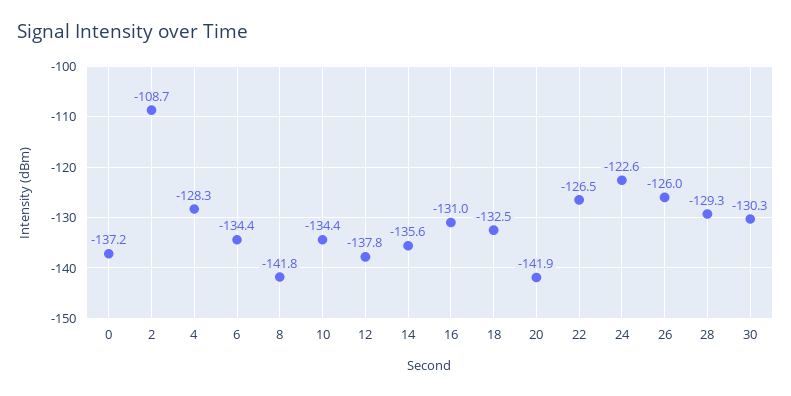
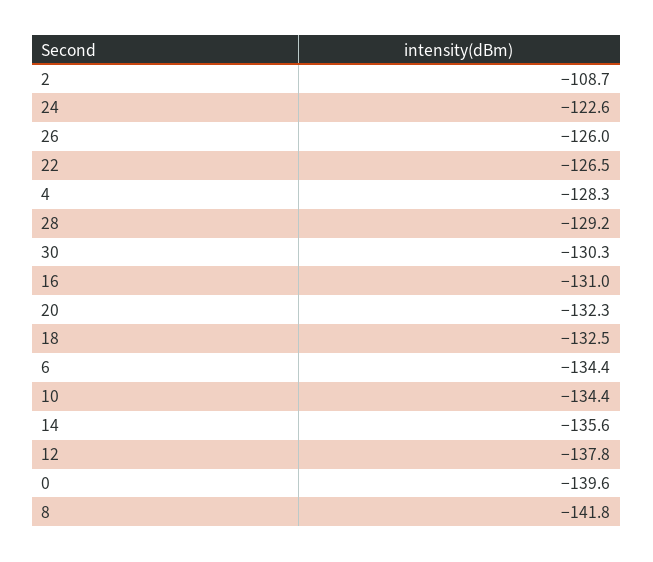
  {
-   "0": -137.2,
+   "0": -139.6,
    "2": -108.7,
    "4": -128.3,
    "6": -134.4,
    "8": -141.8,
    "10": -134.4,
    "12": -137.8,
    "14": -135.6,
    "16": -131,
    "18": -132.5,
-   "20": -141.9,
+   "20": -132.3,
    "22": -126.5,
    "24": -122.6,
    "26": -126,
-   "28": -129.3,
+   "28": -129.2,
    "30": -130.3
  }

